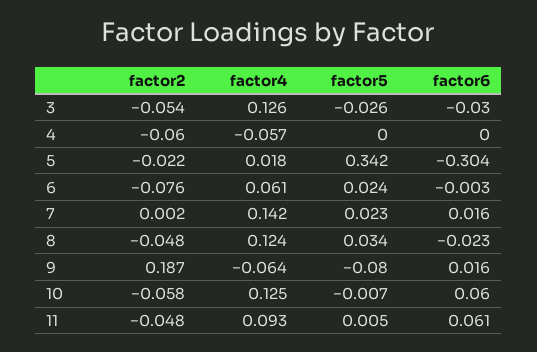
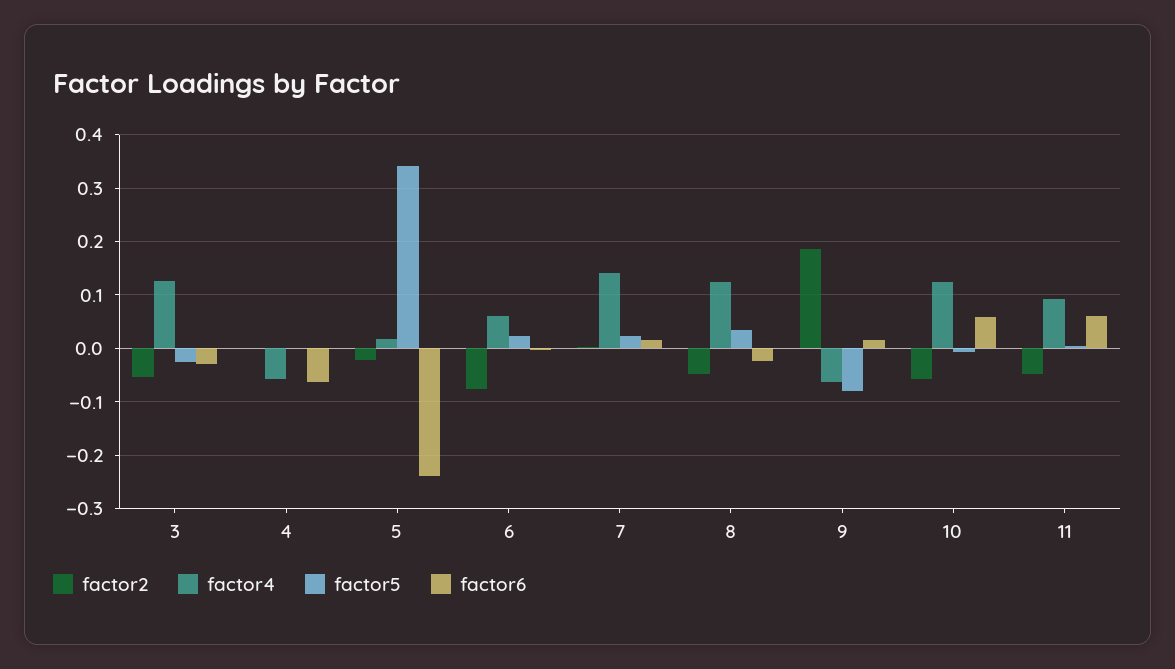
  {
    "factor2": {
      "3": -0.054,
-     "4": -0.06,
+     "4": 0,
      "5": -0.022,
      "6": -0.076,
      "7": 0.002,
      "8": -0.048,
      "9": 0.187,
      "10": -0.058,
      "11": -0.048
    },
    "factor4": {
      "3": 0.126,
      "4": -0.057,
      "5": 0.018,
      "6": 0.061,
      "7": 0.142,
      "8": 0.124,
      "9": -0.064,
      "10": 0.125,
      "11": 0.093
    },
    "factor5": {
      "3": -0.026,
      "4": 0,
      "5": 0.342,
      "6": 0.024,
      "7": 0.023,
      "8": 0.034,
      "9": -0.08,
      "10": -0.007,
      "11": 0.005
    },
    "factor6": {
      "3": -0.03,
-     "4": 0,
+     "4": -0.06,
-     "5": -0.304,
+     "5": -0.24,
      "6": -0.003,
      "7": 0.016,
      "8": -0.023,
      "9": 0.016,
      "10": 0.06,
      "11": 0.061
    }
  }

